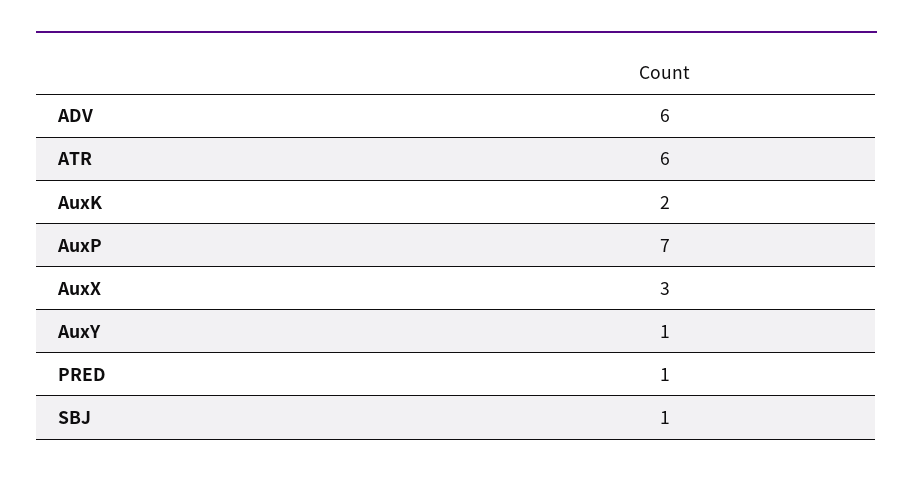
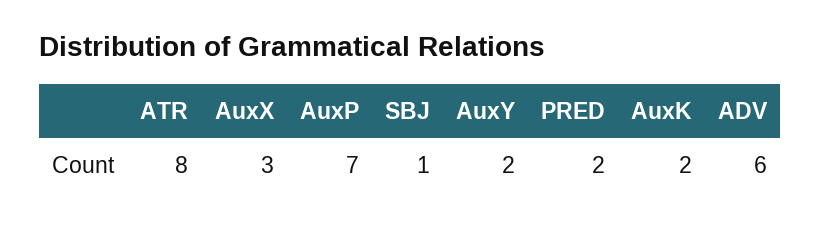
  {
    "ADV": 6,
-   "ATR": 6,
+   "ATR": 8,
    "AuxK": 2,
    "AuxP": 7,
    "AuxX": 3,
-   "AuxY": 1,
+   "AuxY": 2,
-   "PRED": 1,
+   "PRED": 2,
    "SBJ": 1
  }

